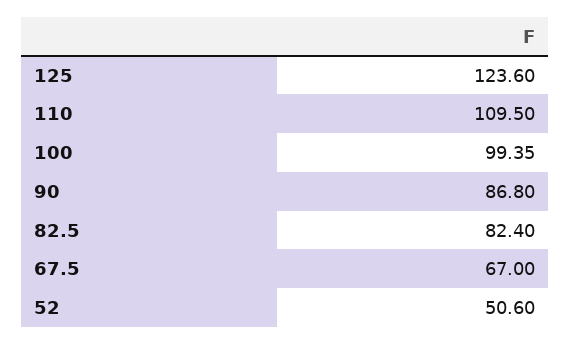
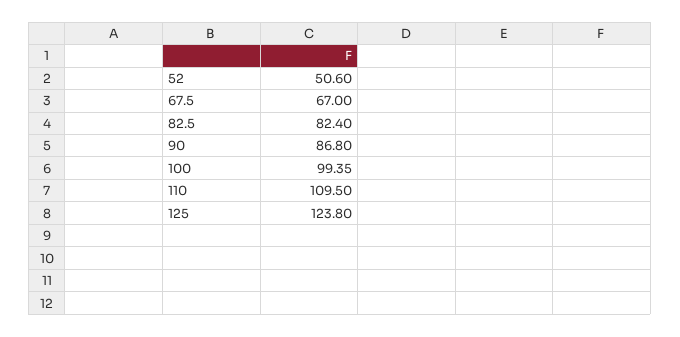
  {
-   "125": 123.6,
+   "125": 123.8,
    "110": 109.5,
    "100": 99.35,
    "90": 86.8,
    "82.5": 82.4,
    "67.5": 67,
    "52": 50.6
  }

